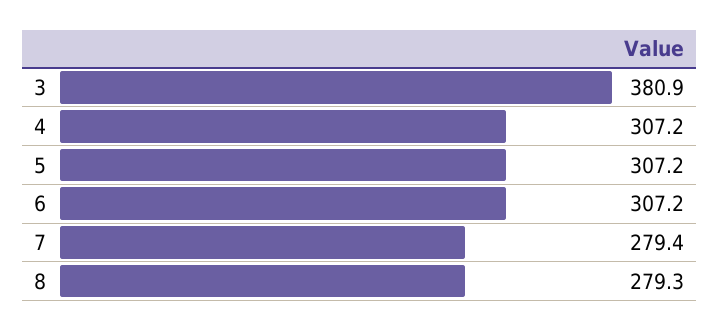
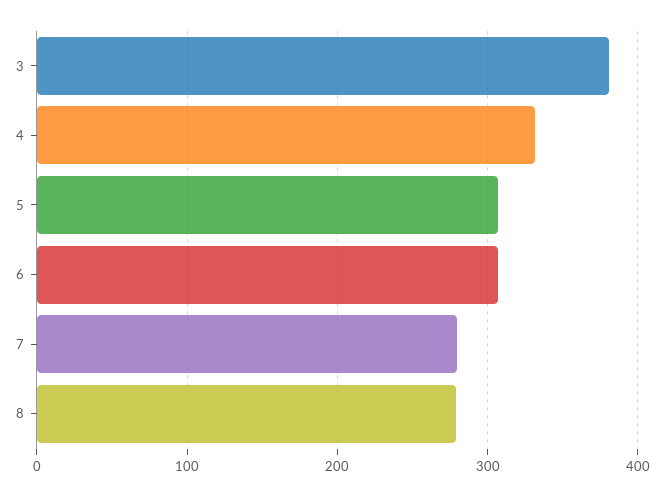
  {
    "3": 380.9,
-   "4": 307.2,
+   "4": 330,
    "5": 307.2,
    "6": 307.2,
    "7": 279.4,
    "8": 279.3
  }

